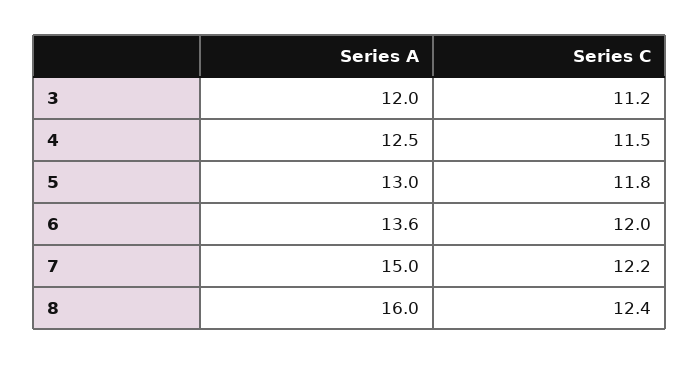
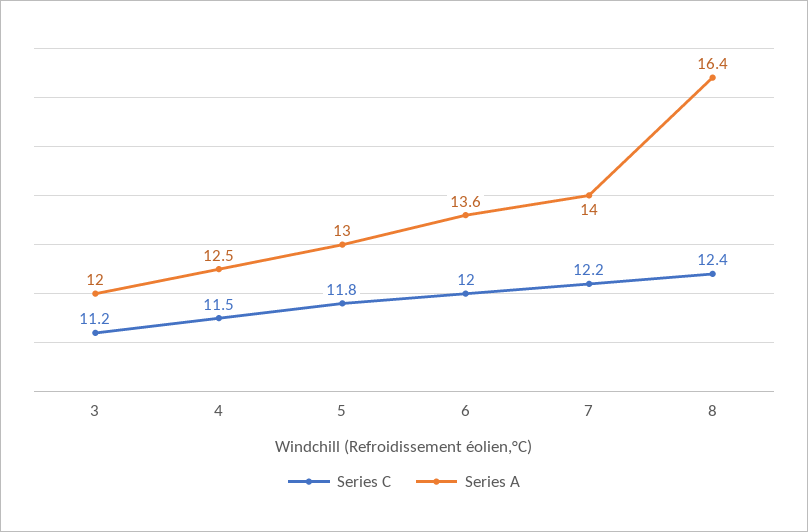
  {
    "Series A": {
      "3": 12,
      "4": 12.5,
      "5": 13,
      "6": 13.6,
-     "7": 15,
+     "7": 14,
-     "8": 16
+     "8": 16.4
    },
    "Series C": {
      "3": 11.2,
      "4": 11.5,
      "5": 11.8,
      "6": 12,
      "7": 12.2,
      "8": 12.4
    }
  }

